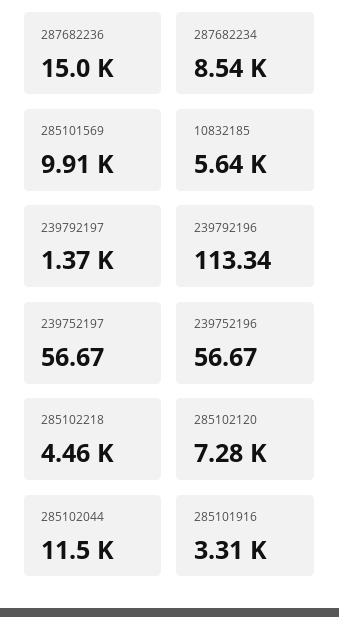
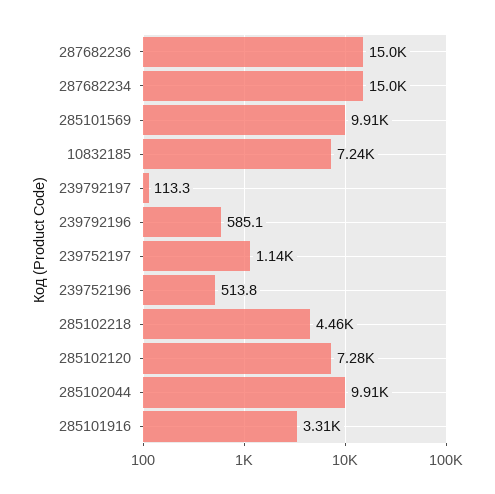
  {
    "287682236": 15000,
-   "287682234": 8540,
+   "287682234": 15000,
    "285101569": 9910,
-   "10832185": 5640,
+   "10832185": 7240,
-   "239792197": 1370,
+   "239792197": 113.3,
-   "239792196": 113.34,
+   "239792196": 585.1,
-   "239752197": 56.67,
+   "239752197": 1140,
-   "239752196": 56.67,
+   "239752196": 513.8,
    "285102218": 4460,
    "285102120": 7280,
-   "285102044": 11500,
+   "285102044": 9910,
    "285101916": 3310
  }

